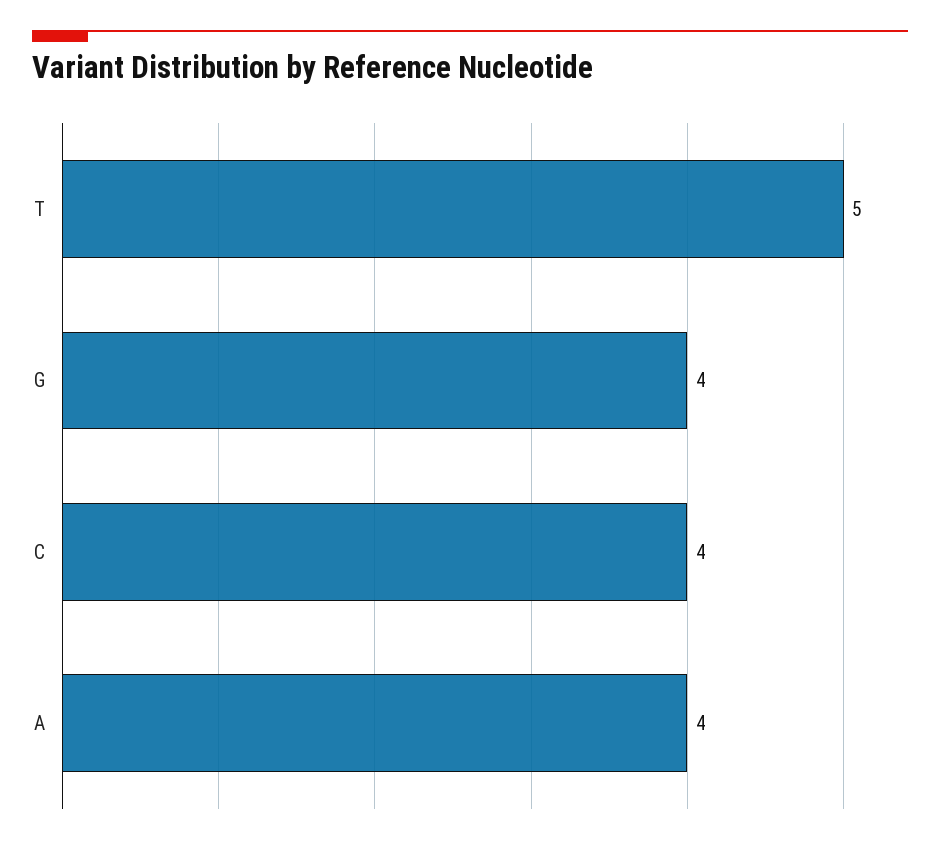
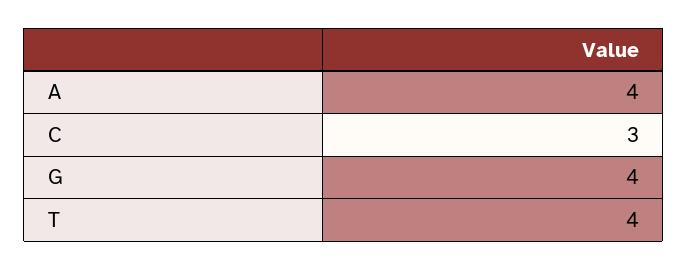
  {
-   "T": 5,
+   "T": 4,
    "G": 4,
-   "C": 4,
+   "C": 3,
    "A": 4
  }

